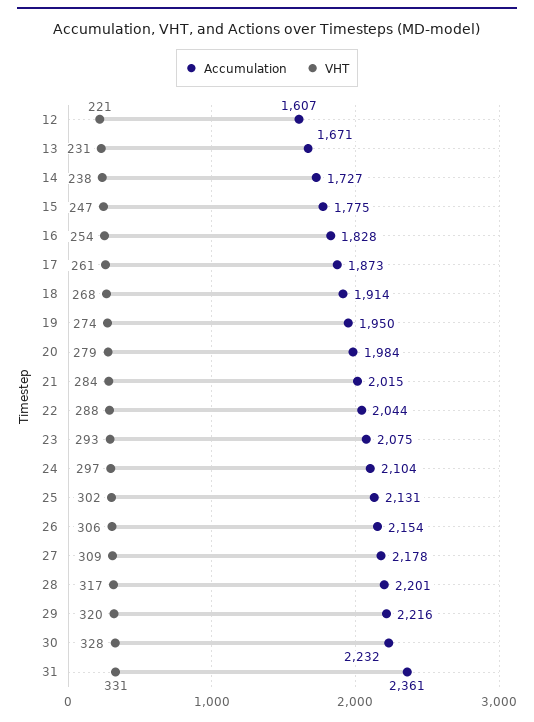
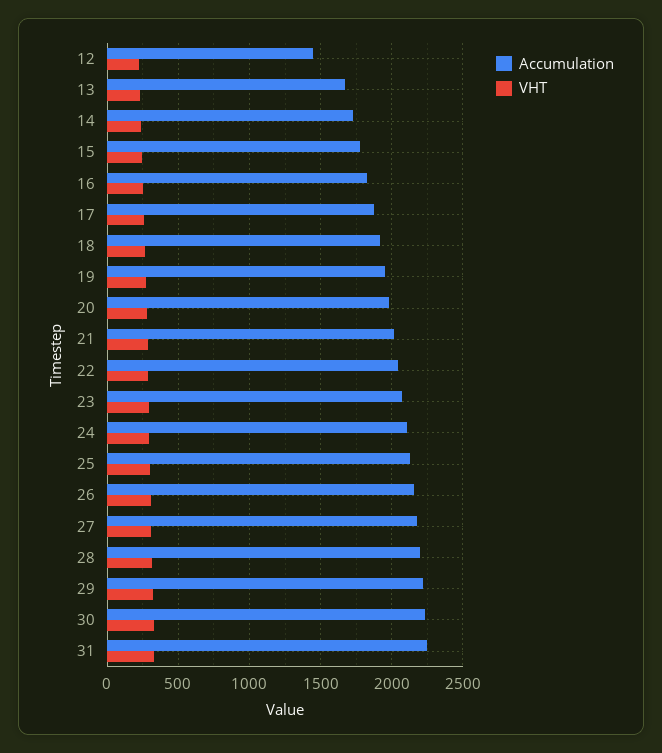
  {
    "Accumulation": {
-     "12": 1607,
+     "12": 1450,
      "13": 1671,
      "14": 1727,
      "15": 1775,
      "16": 1828,
      "17": 1873,
      "18": 1914,
      "19": 1950,
      "20": 1984,
      "21": 2015,
      "22": 2044,
      "23": 2075,
      "24": 2104,
      "25": 2131,
      "26": 2154,
      "27": 2178,
      "28": 2201,
      "29": 2216,
      "30": 2232,
-     "31": 2361
+     "31": 2250
    },
    "VHT": {
      "12": 221,
      "13": 231,
      "14": 238,
      "15": 247,
      "16": 254,
      "17": 261,
      "18": 268,
      "19": 274,
      "20": 279,
      "21": 284,
      "22": 288,
      "23": 293,
      "24": 297,
      "25": 302,
      "26": 306,
      "27": 309,
      "28": 317,
      "29": 320,
      "30": 328,
      "31": 331
    }
  }

